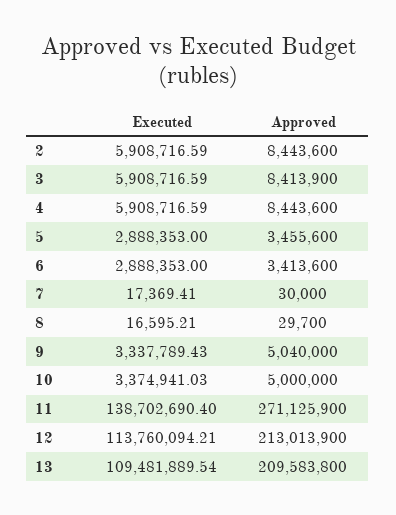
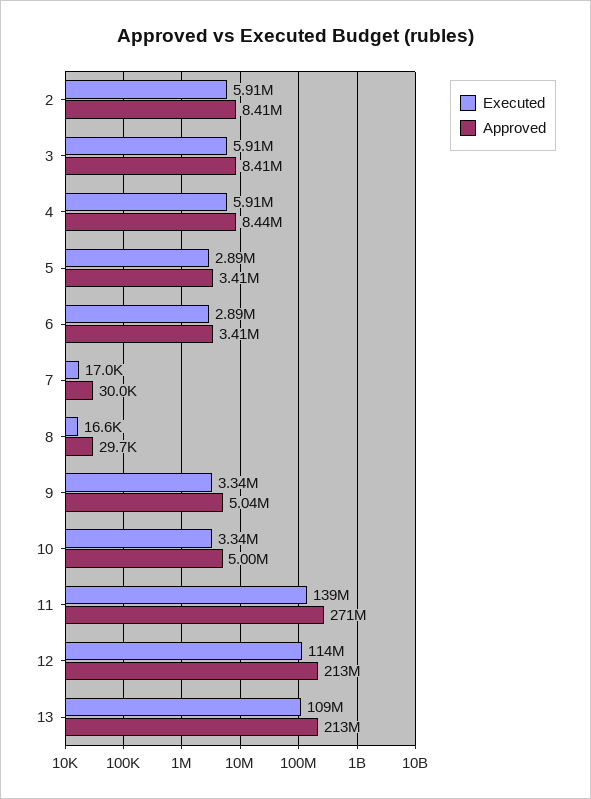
  {
    "Executed": {
      "2": 5908716.59,
      "3": 5908716.59,
      "4": 5908716.59,
      "5": 2888353,
      "6": 2888353,
-     "7": 17369.41,
+     "7": 17000,
      "8": 16595.21,
      "9": 3337789.43,
-     "10": 3374941.03,
+     "10": 3340000,
      "11": 138702690.4,
      "12": 113760094.21,
      "13": 109481889.54
    },
    "Approved": {
-     "2": 8443600,
+     "2": 8410000,
      "3": 8413900,
      "4": 8443600,
-     "5": 3455600,
+     "5": 3410000,
      "6": 3413600,
      "7": 30000,
      "8": 29700,
      "9": 5040000,
      "10": 5000000,
      "11": 271125900,
      "12": 213013900,
-     "13": 209583800
+     "13": 213000000
    }
  }

